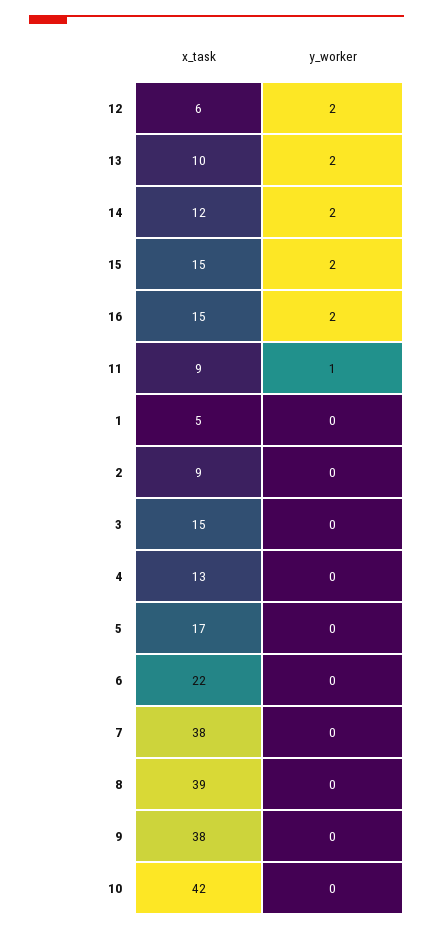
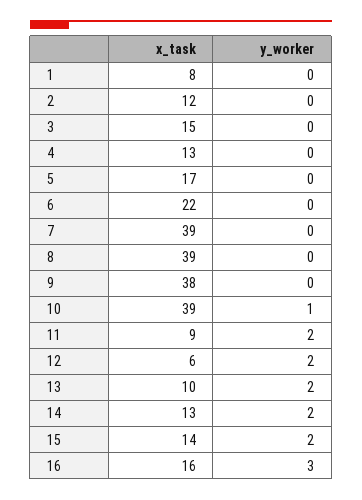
  {
    "x_task": {
      "12": 6,
      "13": 10,
-     "14": 12,
+     "14": 13,
-     "15": 15,
+     "15": 14,
-     "16": 15,
+     "16": 16,
      "11": 9,
-     "1": 5,
+     "1": 8,
-     "2": 9,
+     "2": 12,
      "3": 15,
      "4": 13,
      "5": 17,
      "6": 22,
-     "7": 38,
+     "7": 39,
      "8": 39,
      "9": 38,
-     "10": 42
+     "10": 39
    },
    "y_worker": {
      "12": 2,
      "13": 2,
      "14": 2,
      "15": 2,
-     "16": 2,
+     "16": 3,
-     "11": 1,
+     "11": 2,
      "1": 0,
      "2": 0,
      "3": 0,
      "4": 0,
      "5": 0,
      "6": 0,
      "7": 0,
      "8": 0,
      "9": 0,
-     "10": 0
+     "10": 1
    }
  }

